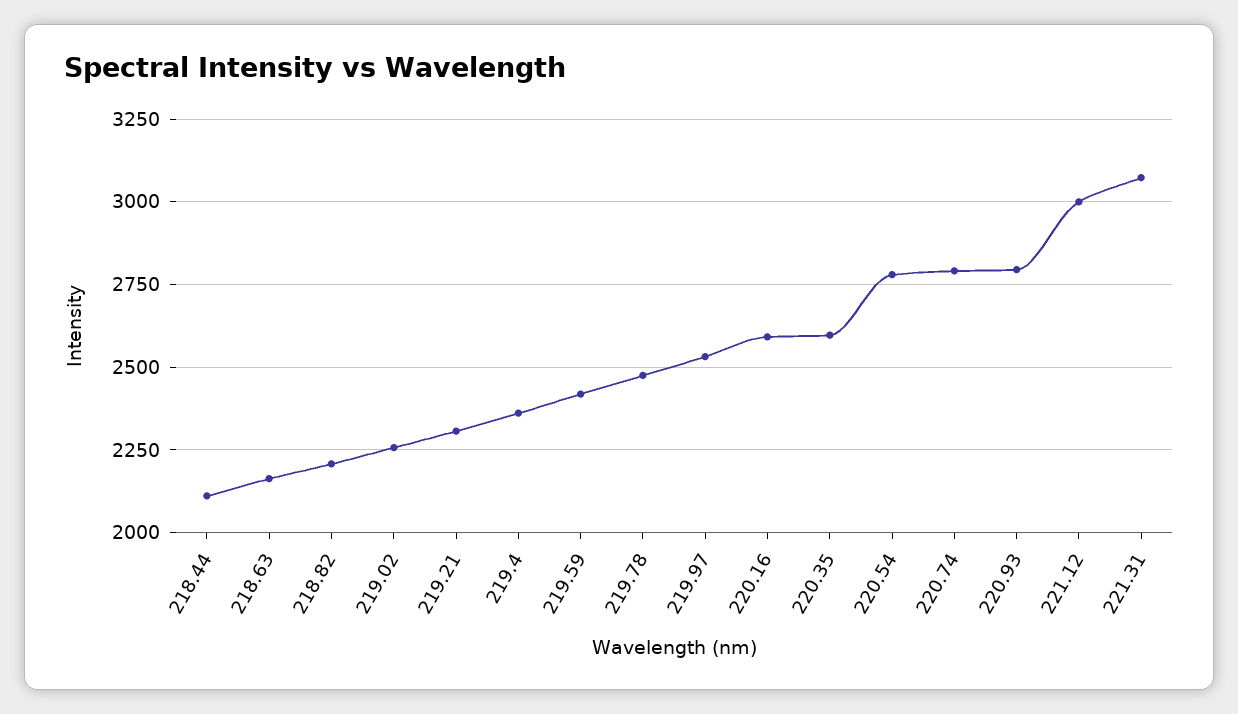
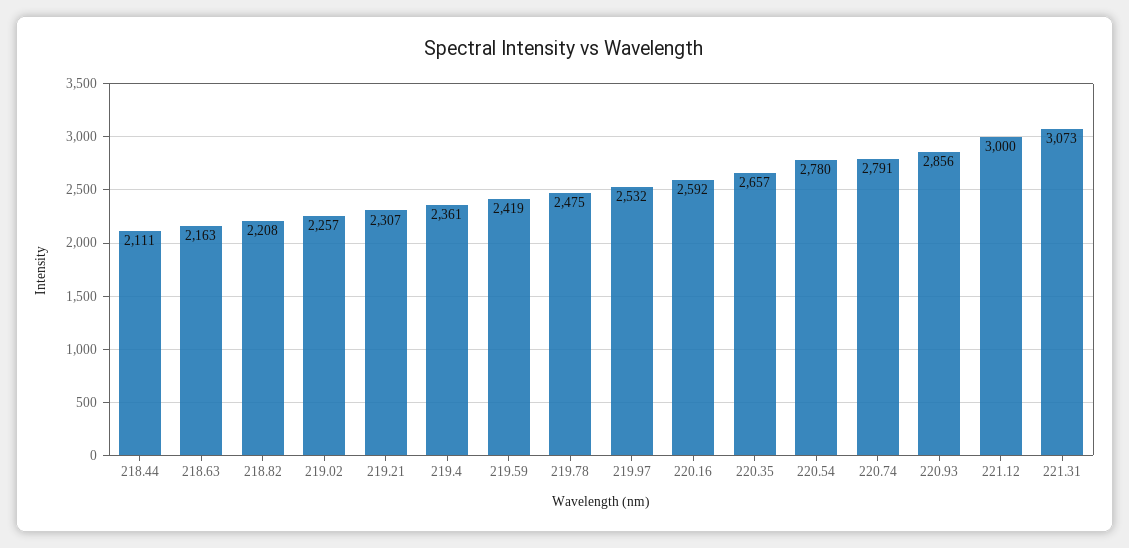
  {
    "218.44": 2111,
    "218.63": 2163,
    "218.82": 2208,
    "219.02": 2257,
    "219.21": 2307,
    "219.4": 2361,
    "219.59": 2419,
    "219.78": 2475,
    "219.97": 2532,
    "220.16": 2592,
-   "220.35": 2600,
+   "220.35": 2657,
    "220.54": 2780,
    "220.74": 2791,
-   "220.93": 2800,
+   "220.93": 2856,
    "221.12": 3000,
    "221.31": 3073
  }

